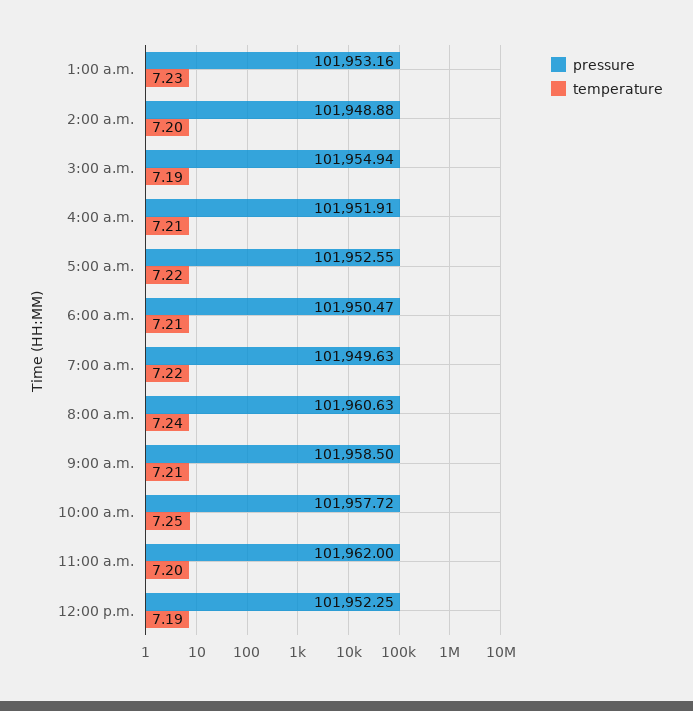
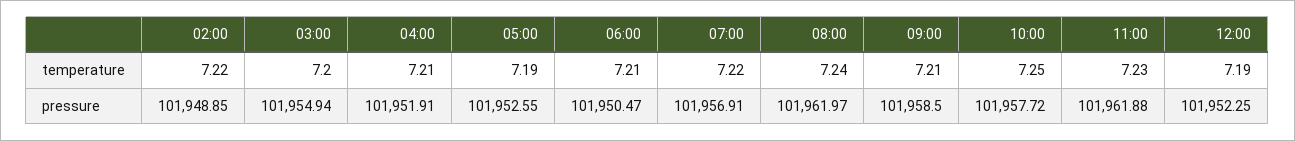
  {
    "pressure": {
-     "1:00 a.m.": 101953.16,
-     "2:00 a.m.": 101948.88,
+     "2:00 a.m.": 101948.85,
      "3:00 a.m.": 101954.94,
      "4:00 a.m.": 101951.91,
      "5:00 a.m.": 101952.55,
      "6:00 a.m.": 101950.47,
-     "7:00 a.m.": 101949.63,
+     "7:00 a.m.": 101956.91,
-     "8:00 a.m.": 101960.63,
+     "8:00 a.m.": 101961.97,
      "9:00 a.m.": 101958.5,
      "10:00 a.m.": 101957.72,
-     "11:00 a.m.": 101962,
+     "11:00 a.m.": 101961.88,
      "12:00 p.m.": 101952.25
    },
    "temperature": {
-     "1:00 a.m.": 7.23,
-     "2:00 a.m.": 7.2,
+     "2:00 a.m.": 7.22,
-     "3:00 a.m.": 7.19,
+     "3:00 a.m.": 7.2,
      "4:00 a.m.": 7.21,
-     "5:00 a.m.": 7.22,
+     "5:00 a.m.": 7.19,
      "6:00 a.m.": 7.21,
      "7:00 a.m.": 7.22,
      "8:00 a.m.": 7.24,
      "9:00 a.m.": 7.21,
      "10:00 a.m.": 7.25,
-     "11:00 a.m.": 7.2,
+     "11:00 a.m.": 7.23,
      "12:00 p.m.": 7.19
    }
  }

